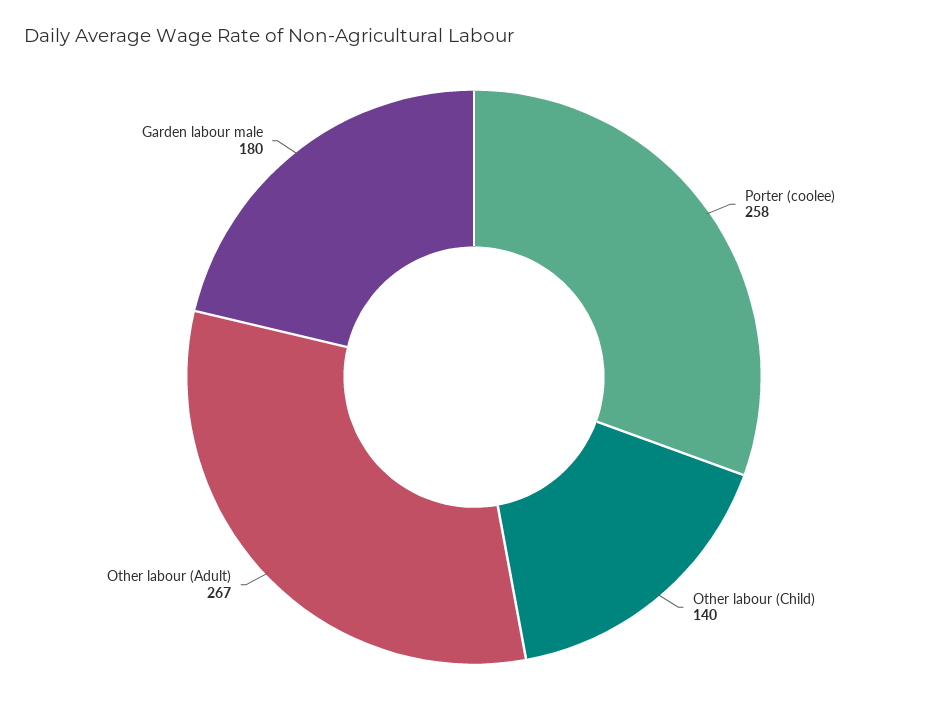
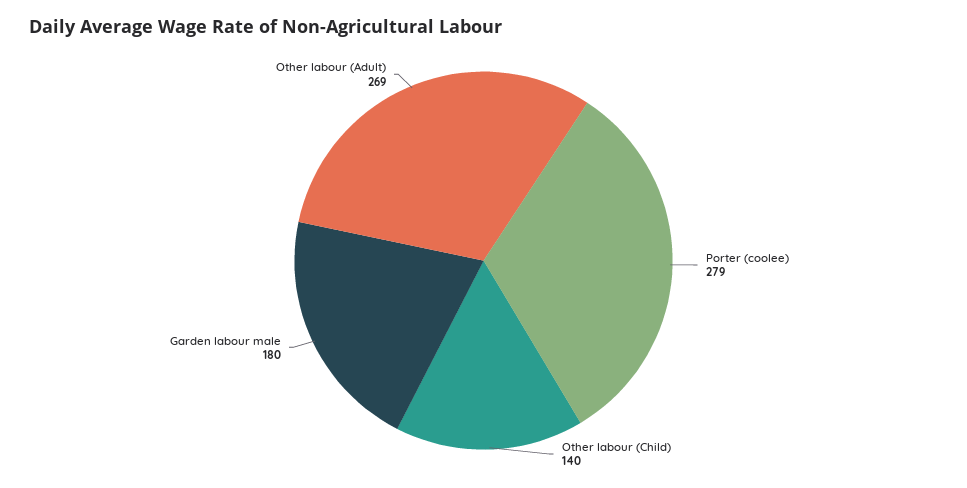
  {
-   "Porter (coolee)": 258,
+   "Porter (coolee)": 279,
    "Other labour (Child)": 140,
-   "Other labour (Adult)": 267,
+   "Other labour (Adult)": 269,
    "Garden labour male": 180
  }

